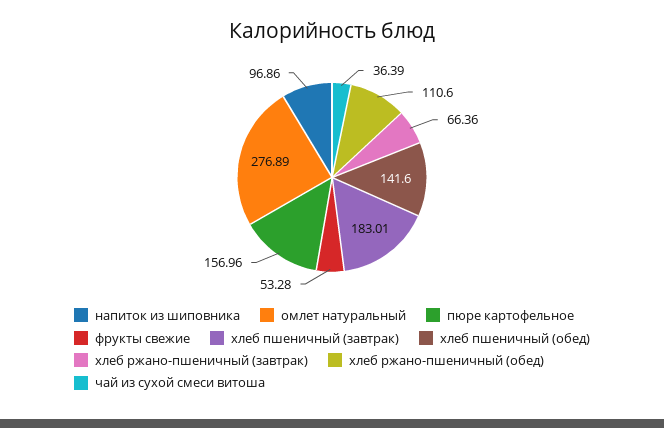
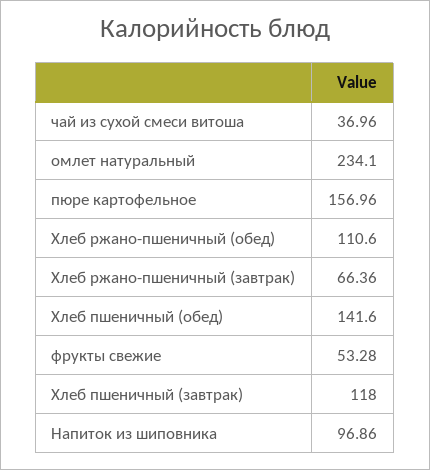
  {
    "напиток из шиповника": 96.86,
-   "омлет натуральный": 276.89,
+   "омлет натуральный": 234.1,
    "пюре картофельное": 156.96,
    "фрукты свежие": 53.28,
-   "хлеб пшеничный (завтрак)": 183.01,
+   "хлеб пшеничный (завтрак)": 118,
    "хлеб пшеничный (обед)": 141.6,
    "хлеб ржано-пшеничный (завтрак)": 66.36,
    "хлеб ржано-пшеничный (обед)": 110.6,
-   "чай из сухой смеси витоша": 36.39
+   "чай из сухой смеси витоша": 36.96
  }

